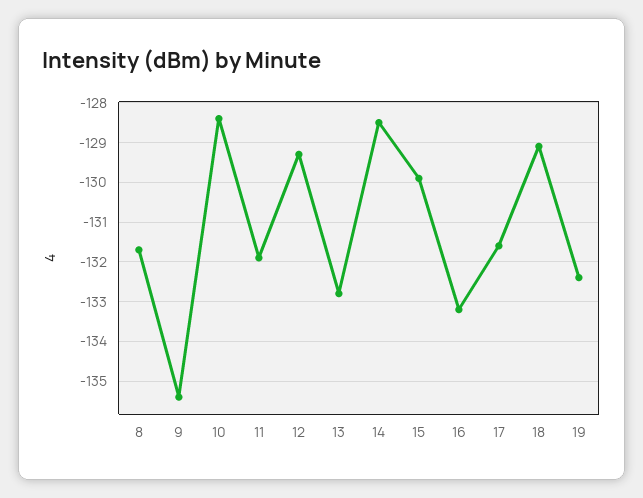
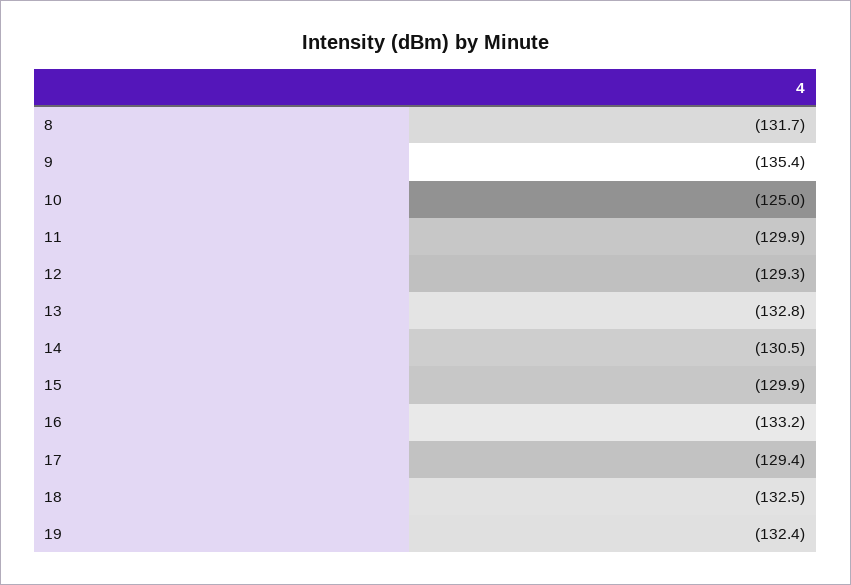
  {
    "8": -131.7,
    "9": -135.4,
-   "10": -128.5,
+   "10": -125,
-   "11": -132,
+   "11": -129.9,
    "12": -129.3,
    "13": -132.8,
-   "14": -128.5,
+   "14": -130.5,
    "15": -129.9,
    "16": -133.2,
-   "17": -131.5,
+   "17": -129.4,
-   "18": -129,
+   "18": -132.5,
    "19": -132.4
  }

